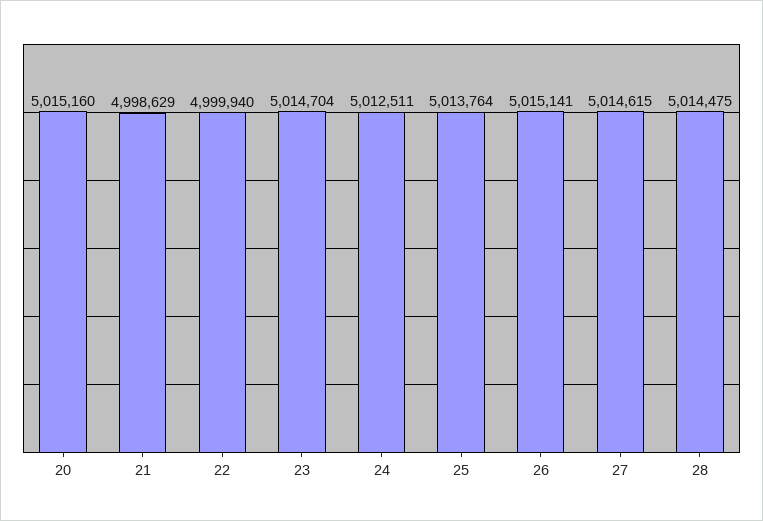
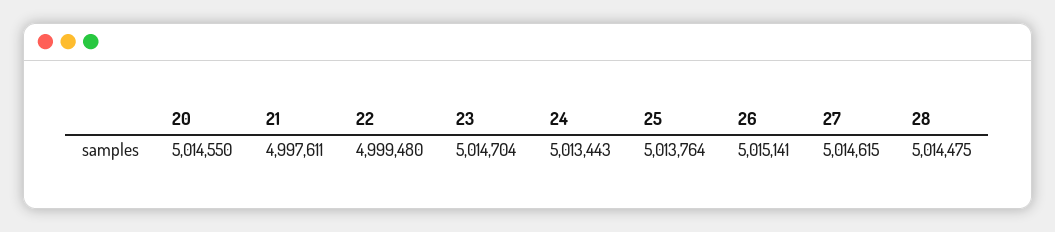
  {
-   "20": 5015160,
+   "20": 5014550,
-   "21": 4998629,
+   "21": 4997611,
-   "22": 4999940,
+   "22": 4999480,
    "23": 5014704,
-   "24": 5012511,
+   "24": 5013443,
    "25": 5013764,
    "26": 5015141,
    "27": 5014615,
    "28": 5014475
  }

